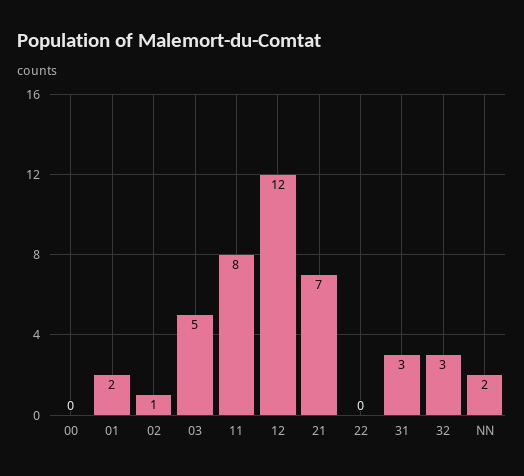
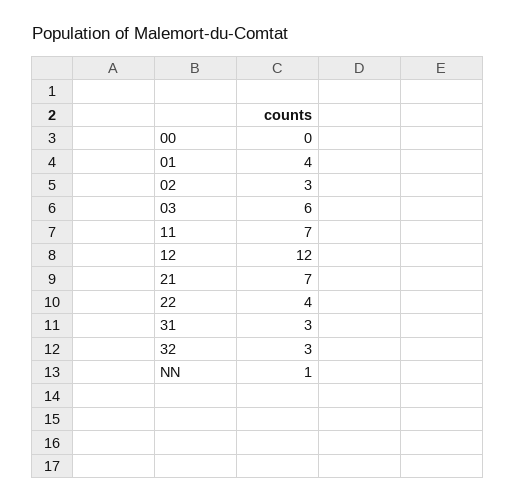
  {
    "00": 0,
-   "01": 2,
+   "01": 4,
-   "02": 1,
+   "02": 3,
-   "03": 5,
+   "03": 6,
-   "11": 8,
+   "11": 7,
    "12": 12,
    "21": 7,
-   "22": 0,
+   "22": 4,
    "31": 3,
    "32": 3,
-   "NN": 2
+   "NN": 1
  }

